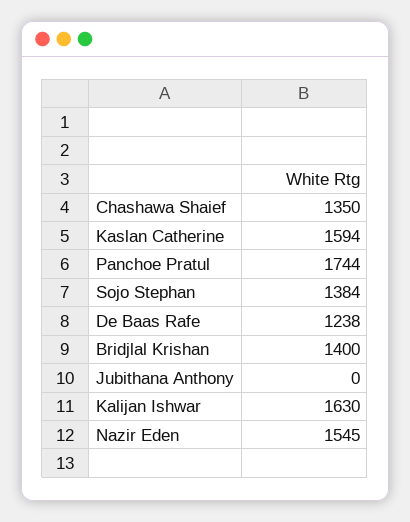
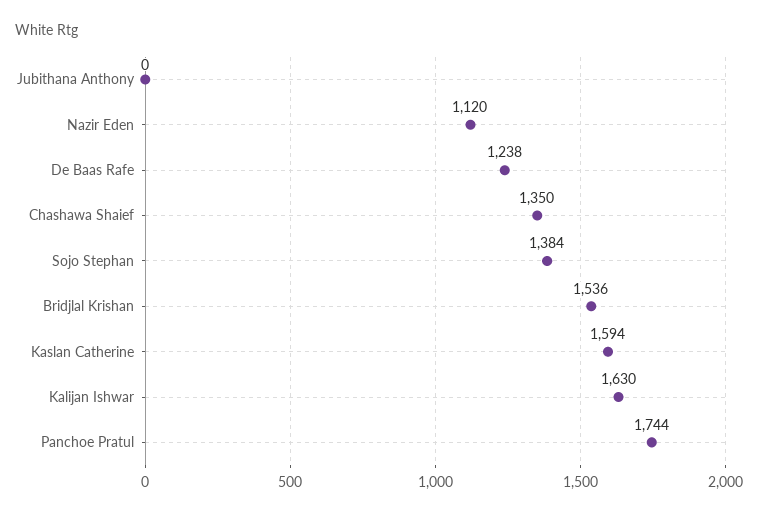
  {
    "Chashawa Shaief": 1350,
    "Kaslan Catherine": 1594,
    "Panchoe Pratul": 1744,
    "Sojo Stephan": 1384,
    "De Baas Rafe": 1238,
-   "Bridjlal Krishan": 1400,
+   "Bridjlal Krishan": 1536,
    "Jubithana Anthony": 0,
    "Kalijan Ishwar": 1630,
-   "Nazir Eden": 1545
+   "Nazir Eden": 1120
  }

